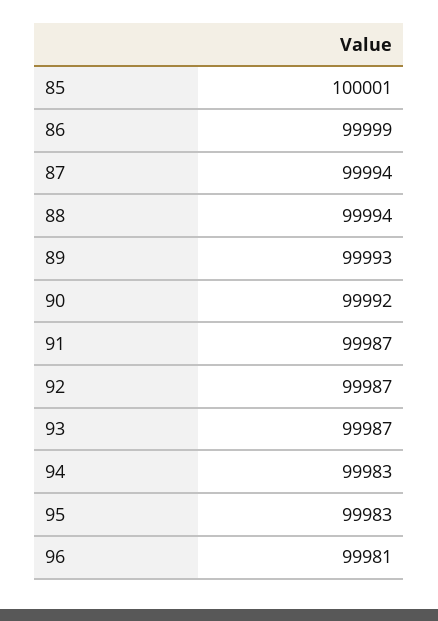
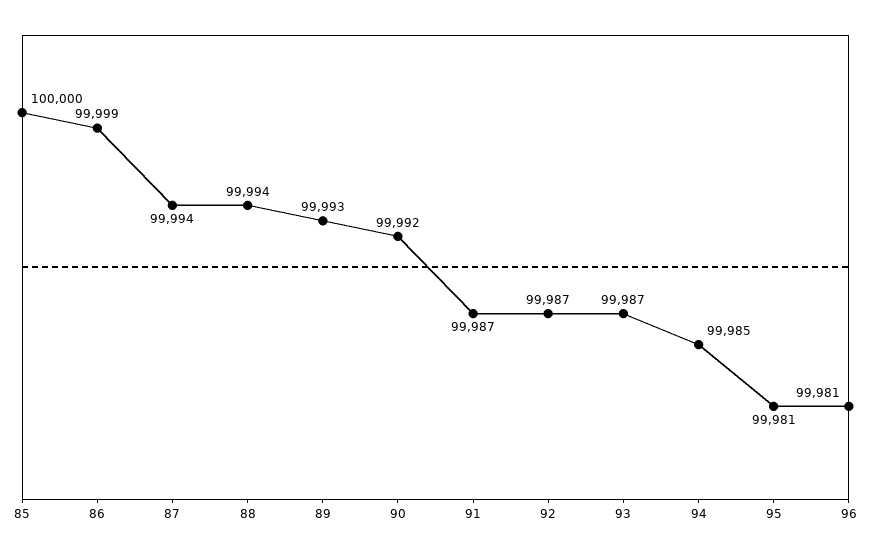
  {
-   "85": 100001,
+   "85": 100000,
    "86": 99999,
    "87": 99994,
    "88": 99994,
    "89": 99993,
    "90": 99992,
    "91": 99987,
    "92": 99987,
    "93": 99987,
-   "94": 99983,
+   "94": 99985,
-   "95": 99983,
+   "95": 99981,
    "96": 99981
  }

